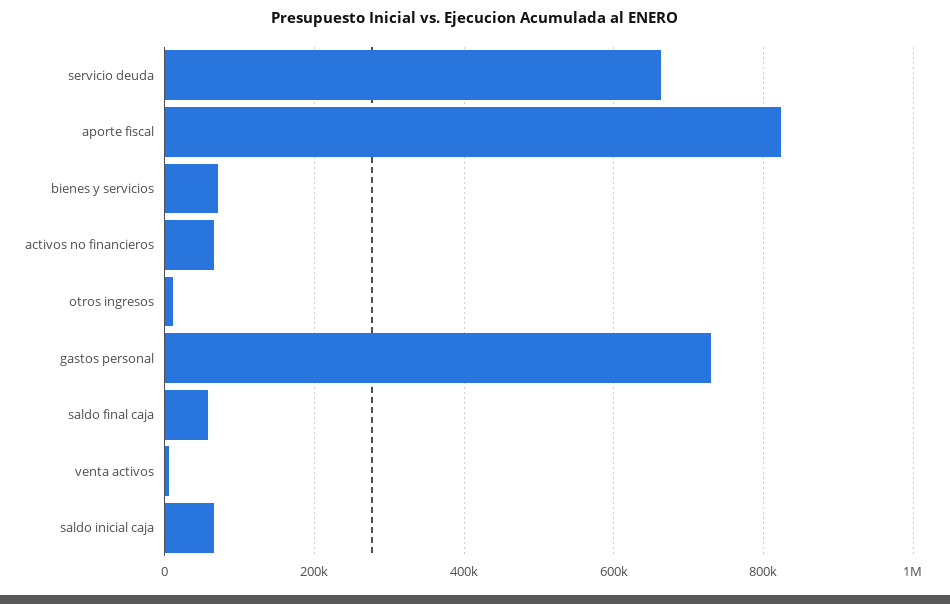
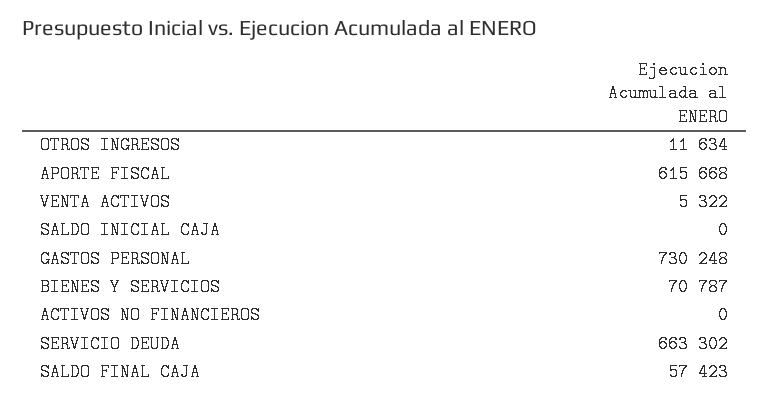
  {
    "servicio deuda": 663302,
-   "aporte fiscal": 820000,
+   "aporte fiscal": 615668,
    "bienes y servicios": 70787,
-   "activos no financieros": 60000,
+   "activos no financieros": 0,
    "otros ingresos": 11634,
    "gastos personal": 730248,
    "saldo final caja": 57423,
    "venta activos": 5322,
-   "saldo inicial caja": 60000
+   "saldo inicial caja": 0
  }

